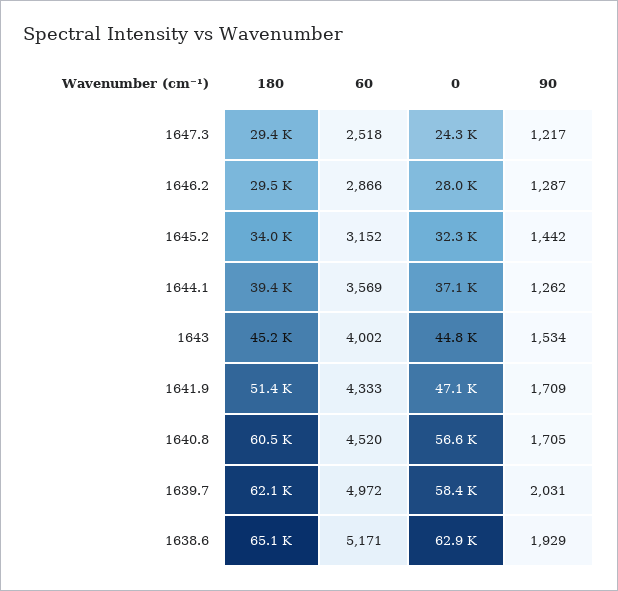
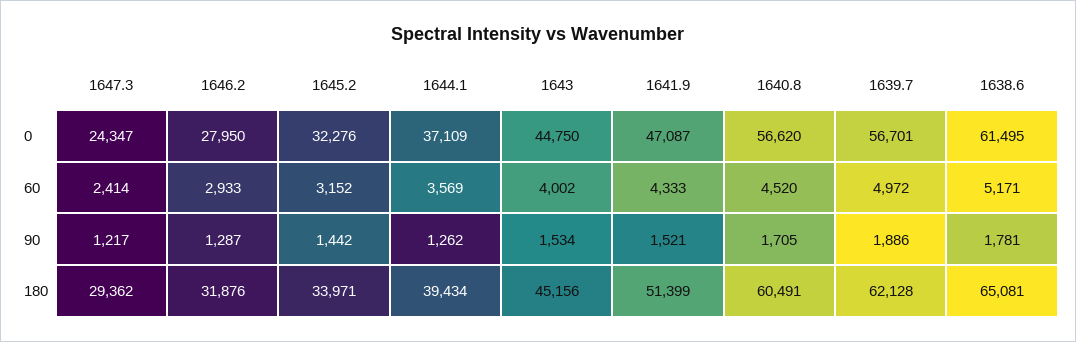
  {
    "180": {
      "1647.3": 29362,
-     "1646.2": 29500,
+     "1646.2": 31876,
      "1645.2": 33971,
      "1644.1": 39434,
      "1643": 45156,
      "1641.9": 51399,
      "1640.8": 60491,
      "1639.7": 62128,
      "1638.6": 65081
    },
    "60": {
-     "1647.3": 2518,
+     "1647.3": 2414,
-     "1646.2": 2866,
+     "1646.2": 2933,
      "1645.2": 3152,
      "1644.1": 3569,
      "1643": 4002,
      "1641.9": 4333,
      "1640.8": 4520,
      "1639.7": 4972,
      "1638.6": 5171
    },
    "0": {
      "1647.3": 24347,
      "1646.2": 27950,
      "1645.2": 32276,
      "1644.1": 37109,
      "1643": 44750,
      "1641.9": 47087,
      "1640.8": 56620,
-     "1639.7": 58400,
+     "1639.7": 56701,
-     "1638.6": 62900
+     "1638.6": 61495
    },
    "90": {
      "1647.3": 1217,
      "1646.2": 1287,
      "1645.2": 1442,
      "1644.1": 1262,
      "1643": 1534,
-     "1641.9": 1709,
+     "1641.9": 1521,
      "1640.8": 1705,
-     "1639.7": 2031,
+     "1639.7": 1886,
-     "1638.6": 1929
+     "1638.6": 1781
    }
  }

